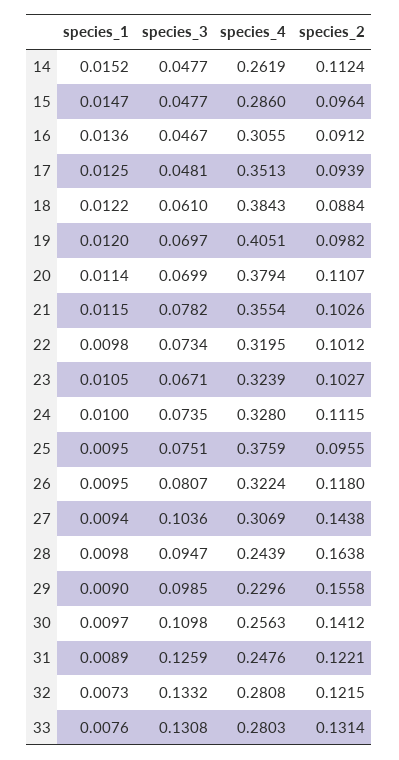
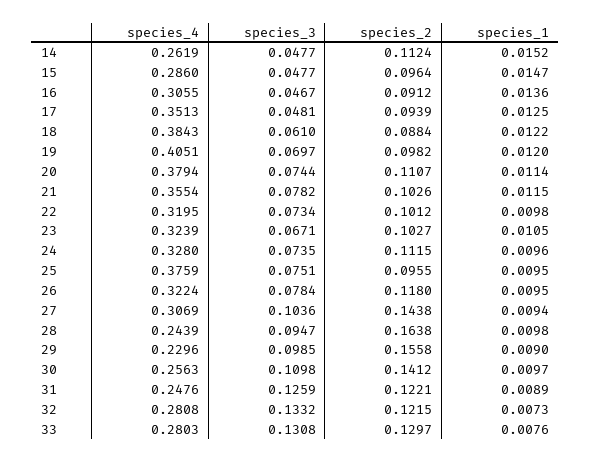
  {
    "species_1": {
      "14": 0.0152,
      "15": 0.0147,
      "16": 0.0136,
      "17": 0.0125,
      "18": 0.0122,
      "19": 0.012,
      "20": 0.0114,
      "21": 0.0115,
      "22": 0.0098,
      "23": 0.0105,
-     "24": 0.01,
+     "24": 0.0096,
      "25": 0.0095,
      "26": 0.0095,
      "27": 0.0094,
      "28": 0.0098,
      "29": 0.009,
      "30": 0.0097,
      "31": 0.0089,
      "32": 0.0073,
      "33": 0.0076
    },
    "species_3": {
      "14": 0.0477,
      "15": 0.0477,
      "16": 0.0467,
      "17": 0.0481,
      "18": 0.061,
      "19": 0.0697,
-     "20": 0.0699,
+     "20": 0.0744,
      "21": 0.0782,
      "22": 0.0734,
      "23": 0.0671,
      "24": 0.0735,
      "25": 0.0751,
-     "26": 0.0807,
+     "26": 0.0784,
      "27": 0.1036,
      "28": 0.0947,
      "29": 0.0985,
      "30": 0.1098,
      "31": 0.1259,
      "32": 0.1332,
      "33": 0.1308
    },
    "species_4": {
      "14": 0.2619,
      "15": 0.286,
      "16": 0.3055,
      "17": 0.3513,
      "18": 0.3843,
      "19": 0.4051,
      "20": 0.3794,
      "21": 0.3554,
      "22": 0.3195,
      "23": 0.3239,
      "24": 0.328,
      "25": 0.3759,
      "26": 0.3224,
      "27": 0.3069,
      "28": 0.2439,
      "29": 0.2296,
      "30": 0.2563,
      "31": 0.2476,
      "32": 0.2808,
      "33": 0.2803
    },
    "species_2": {
      "14": 0.1124,
      "15": 0.0964,
      "16": 0.0912,
      "17": 0.0939,
      "18": 0.0884,
      "19": 0.0982,
      "20": 0.1107,
      "21": 0.1026,
      "22": 0.1012,
      "23": 0.1027,
      "24": 0.1115,
      "25": 0.0955,
      "26": 0.118,
      "27": 0.1438,
      "28": 0.1638,
      "29": 0.1558,
      "30": 0.1412,
      "31": 0.1221,
      "32": 0.1215,
-     "33": 0.1314
+     "33": 0.1297
    }
  }

